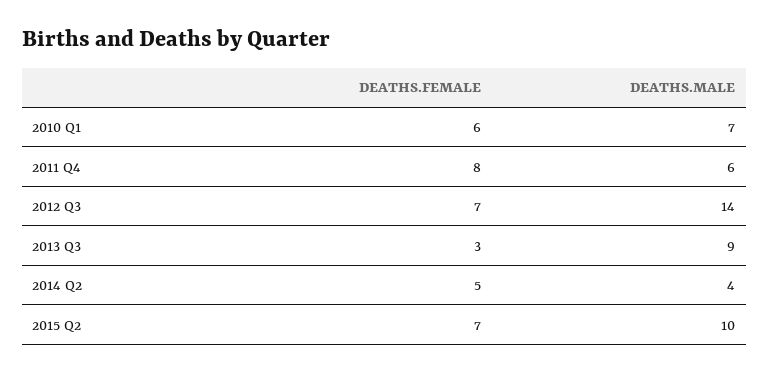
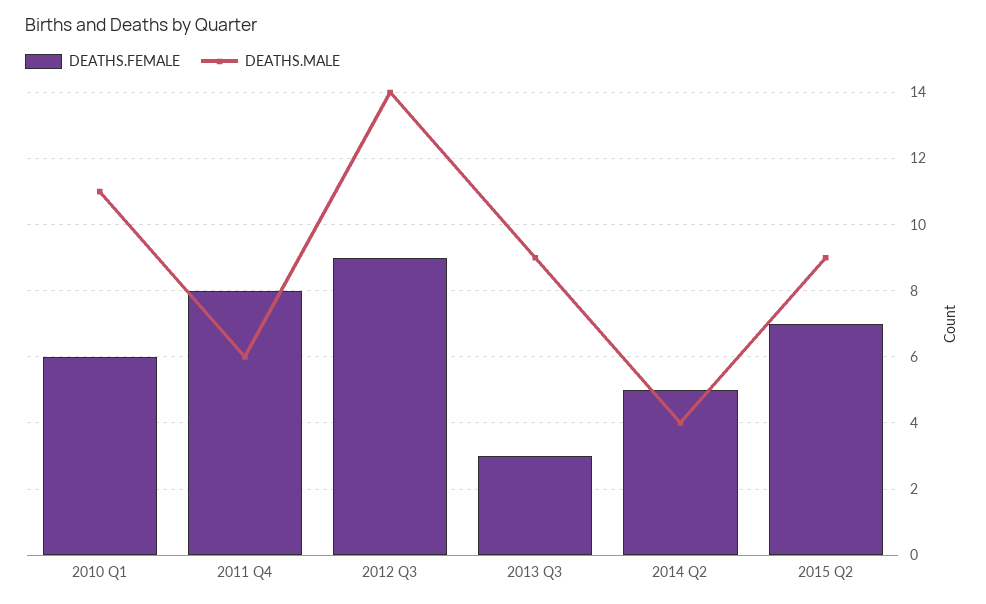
  {
    "DEATHS.FEMALE": {
      "2010 Q1": 6,
      "2011 Q4": 8,
-     "2012 Q3": 7,
+     "2012 Q3": 9,
      "2013 Q3": 3,
      "2014 Q2": 5,
      "2015 Q2": 7
    },
    "DEATHS.MALE": {
-     "2010 Q1": 7,
+     "2010 Q1": 11,
      "2011 Q4": 6,
      "2012 Q3": 14,
      "2013 Q3": 9,
      "2014 Q2": 4,
-     "2015 Q2": 10
+     "2015 Q2": 9
    }
  }

